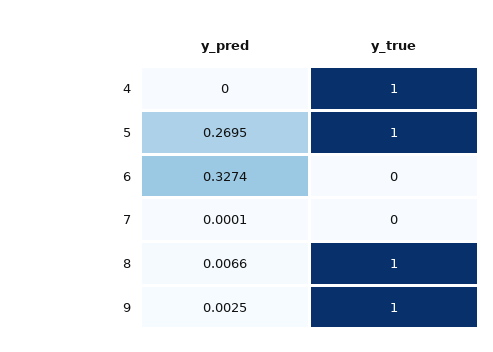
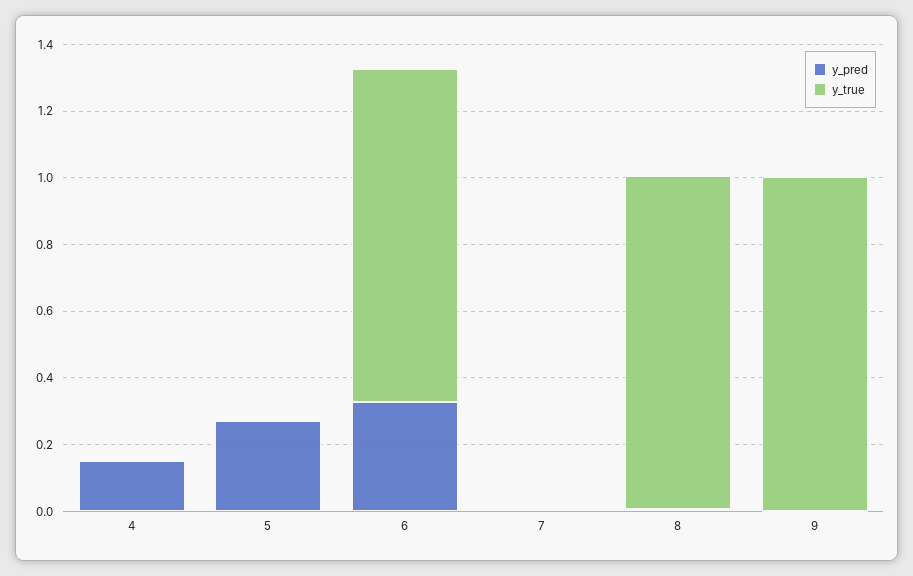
  {
    "y_pred": {
-     "4": 0,
+     "4": 0.15,
      "5": 0.2695,
      "6": 0.3274,
      "7": 0.0001,
      "8": 0.0066,
      "9": 0.0025
    },
    "y_true": {
-     "4": 1,
+     "4": 0,
-     "5": 1,
+     "5": 0,
-     "6": 0,
+     "6": 1,
      "7": 0,
      "8": 1,
      "9": 1
    }
  }

